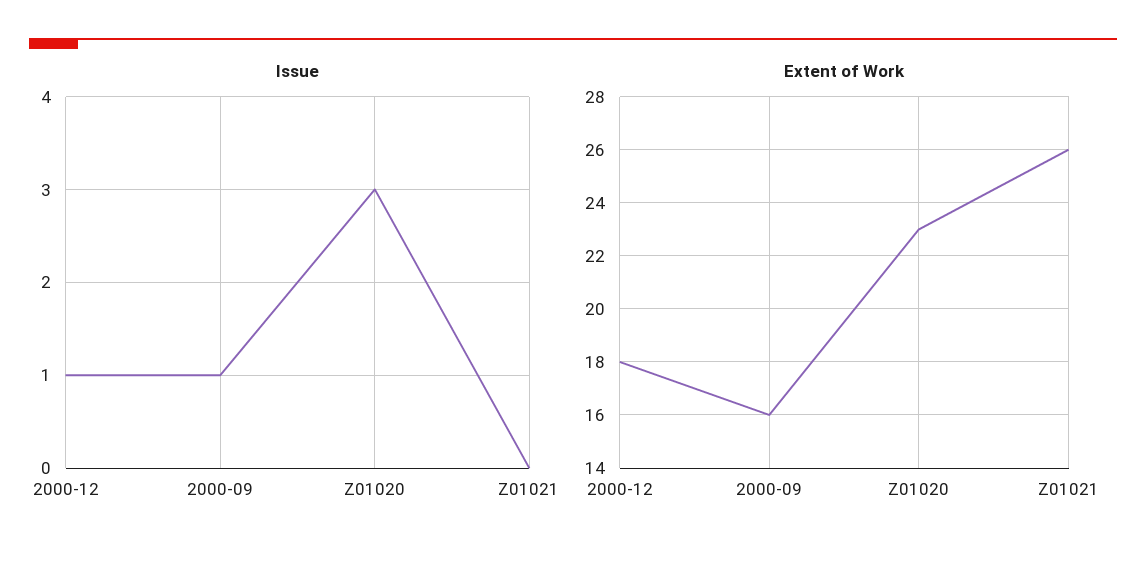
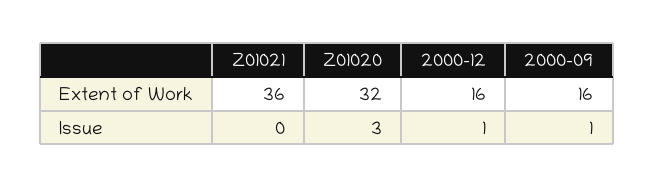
  {
    "Issue": {
      "2000-12": 1,
      "2000-09": 1,
      "Z01020": 3,
      "Z01021": 0
    },
    "Extent of Work": {
-     "2000-12": 18,
+     "2000-12": 16,
      "2000-09": 16,
-     "Z01020": 23,
+     "Z01020": 32,
-     "Z01021": 26
+     "Z01021": 36
    }
  }

